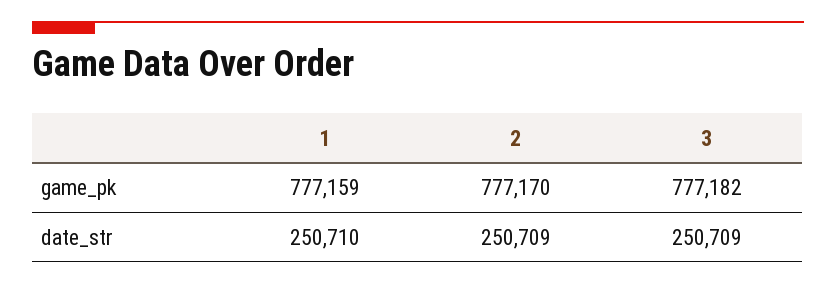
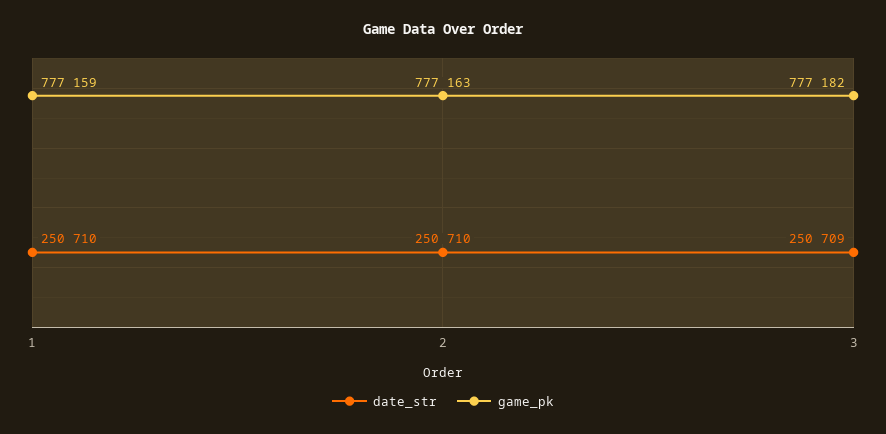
  {
    "game_pk": {
      "1": 777159,
-     "2": 777170,
+     "2": 777163,
      "3": 777182
    },
    "date_str": {
      "1": 250710,
-     "2": 250709,
+     "2": 250710,
      "3": 250709
    }
  }

